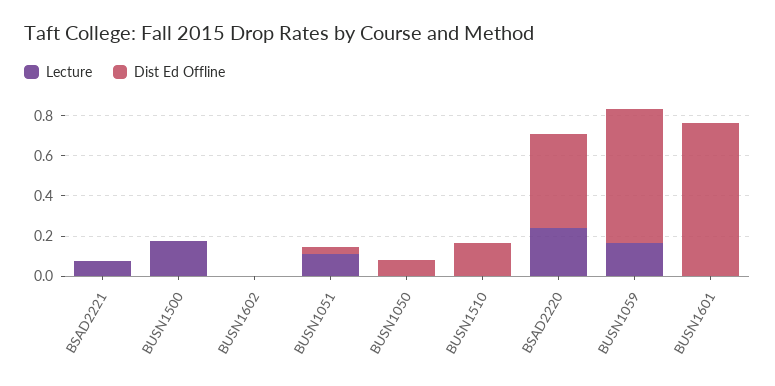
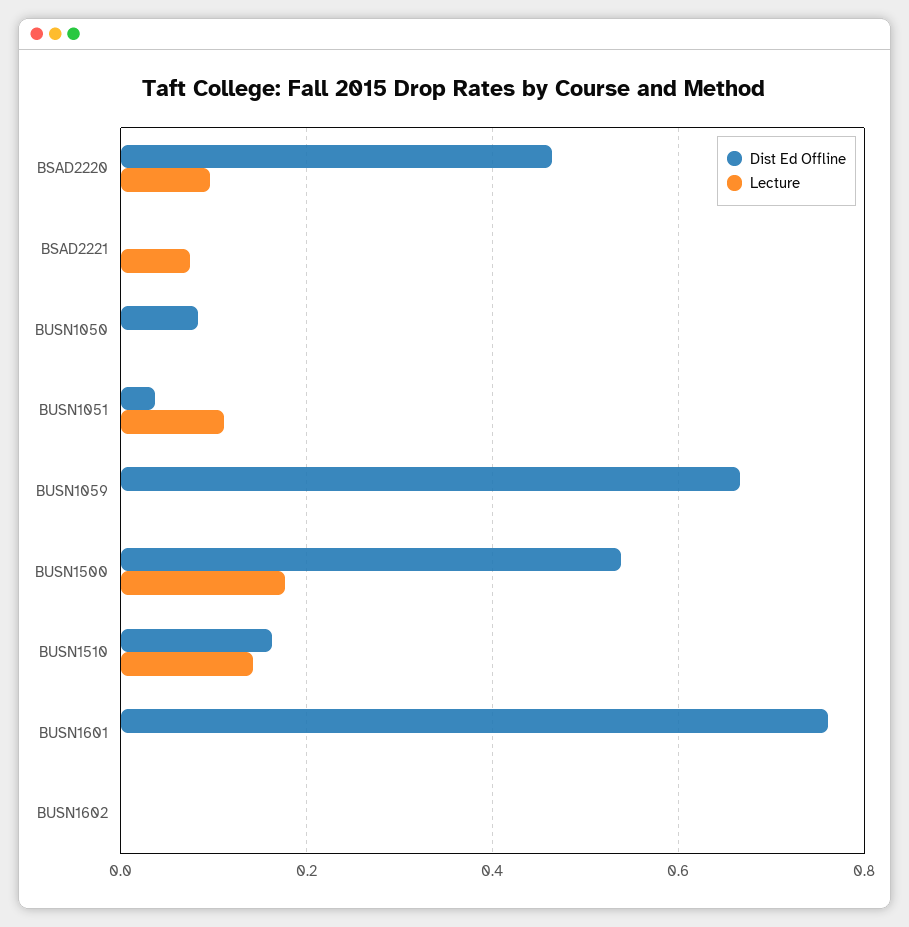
  {
    "Lecture": {
      "BSAD2221": 0.08,
      "BUSN1500": 0.18,
      "BUSN1602": 0,
      "BUSN1051": 0.12,
      "BUSN1050": 0,
-     "BUSN1510": 0,
+     "BUSN1510": 0.14,
-     "BSAD2220": 0.25,
+     "BSAD2220": 0.1,
-     "BUSN1059": 0.15,
+     "BUSN1059": 0,
      "BUSN1601": 0
    },
    "Dist Ed Offline": {
      "BSAD2221": 0,
-     "BUSN1500": 0,
+     "BUSN1500": 0.54,
      "BUSN1602": 0,
      "BUSN1051": 0.04,
      "BUSN1050": 0.08,
      "BUSN1510": 0.16,
      "BSAD2220": 0.46,
      "BUSN1059": 0.66,
      "BUSN1601": 0.76
    }
  }

